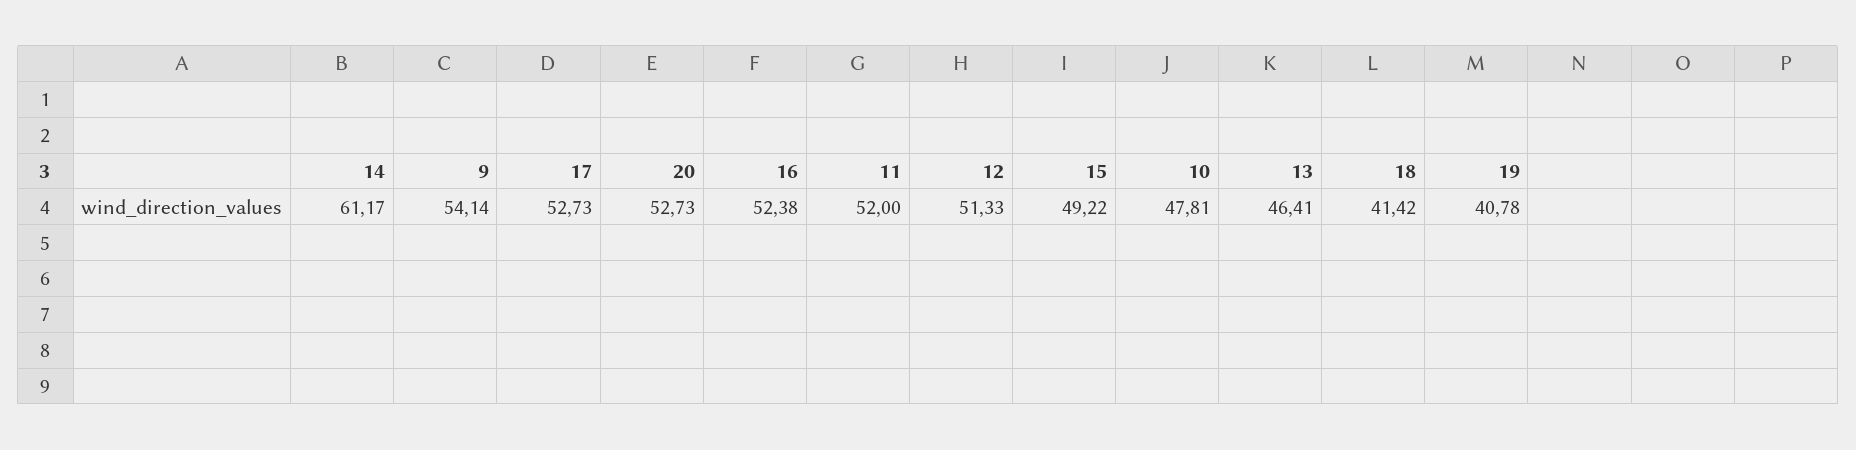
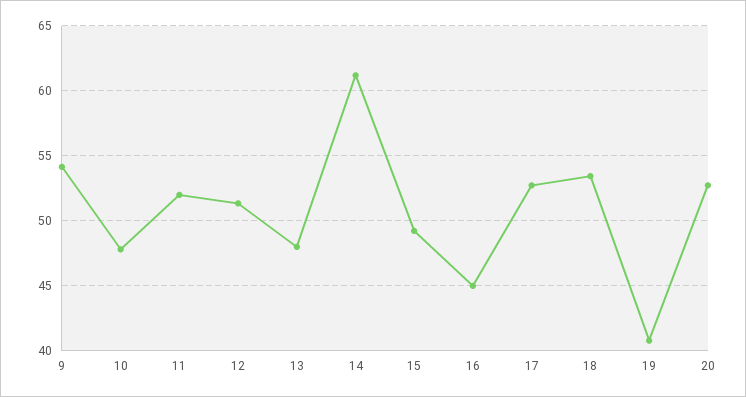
  {
    "14": 61.17,
    "9": 54.14,
    "17": 52.73,
    "20": 52.73,
-   "16": 52.38,
+   "16": 45,
    "11": 52,
    "12": 51.33,
    "15": 49.22,
    "10": 47.81,
-   "13": 46.41,
+   "13": 48,
-   "18": 41.42,
+   "18": 53.5,
    "19": 40.78
  }

